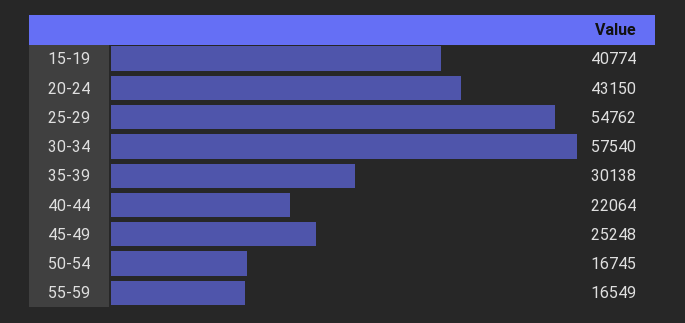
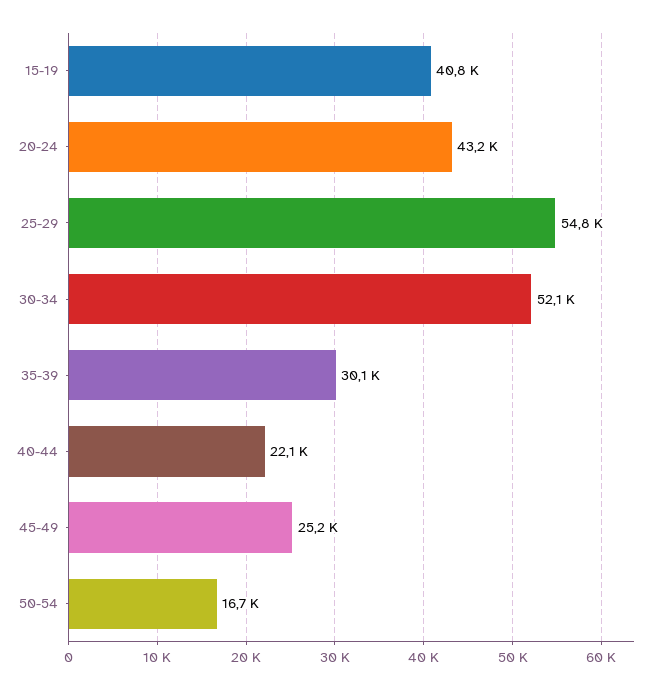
  {
    "15-19": 40774,
    "20-24": 43150,
    "25-29": 54762,
-   "30-34": 57540,
+   "30-34": 52100,
    "35-39": 30138,
    "40-44": 22064,
    "45-49": 25248,
-   "50-54": 16745,
+   "50-54": 16745
-   "55-59": 16549
  }

